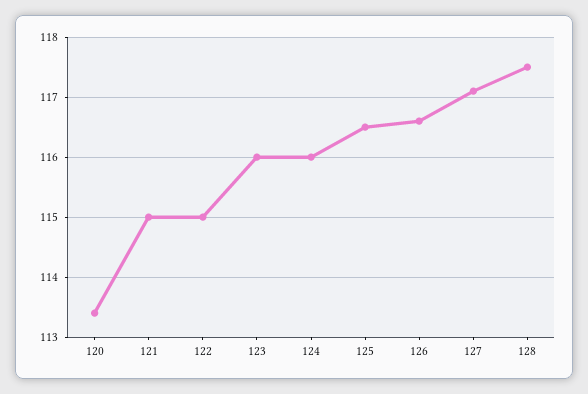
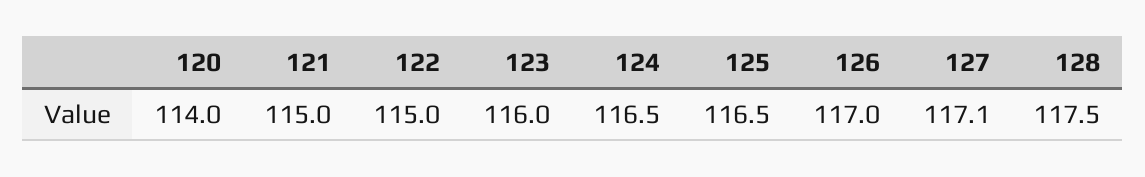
  {
-   "120": 113.4,
+   "120": 114,
    "121": 115,
    "122": 115,
    "123": 116,
-   "124": 116,
+   "124": 116.5,
    "125": 116.5,
-   "126": 116.6,
+   "126": 117,
    "127": 117.1,
    "128": 117.5
  }

